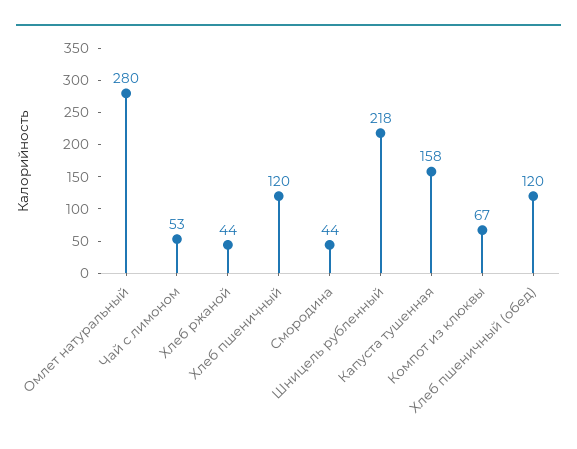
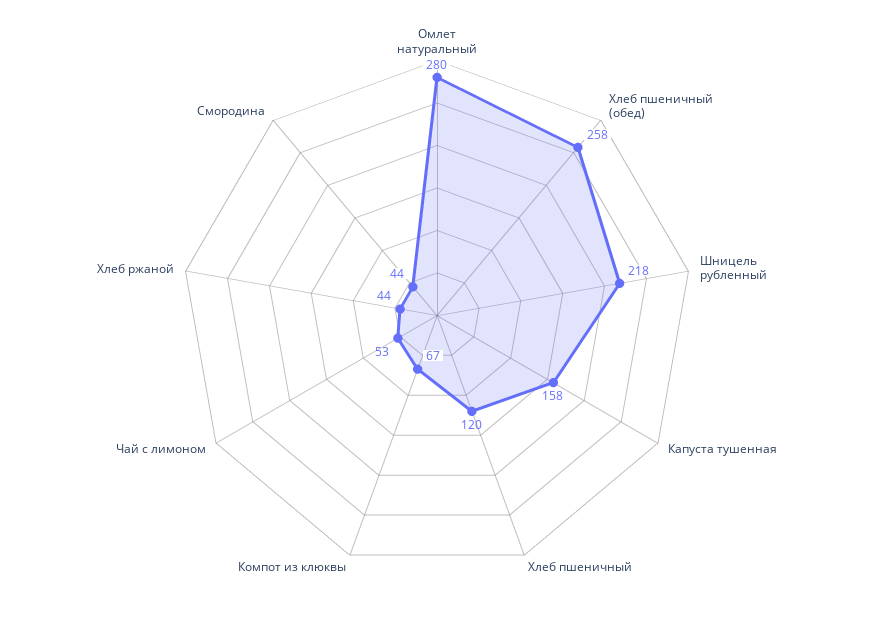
  {
    "Омлет натуральный": 280,
    "Чай с лимоном": 53,
    "Хлеб ржаной": 44,
    "Хлеб пшеничный": 120,
    "Смородина": 44,
    "Шницель рубленный": 218,
    "Капуста тушенная": 158,
    "Компот из клюквы": 67,
-   "Хлеб пшеничный (обед)": 120
+   "Хлеб пшеничный (обед)": 258
  }

